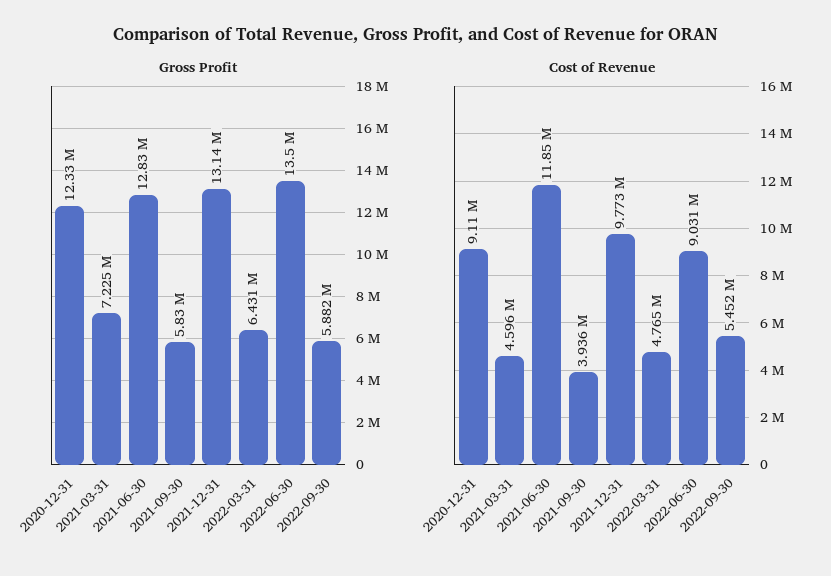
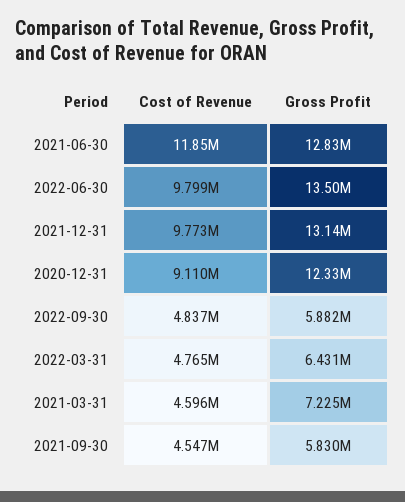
  {
    "Gross Profit": {
      "2020-12-31": 12330000,
      "2021-03-31": 7225000,
      "2021-06-30": 12830000,
      "2021-09-30": 5830000,
      "2021-12-31": 13140000,
      "2022-03-31": 6431000,
      "2022-06-30": 13500000,
      "2022-09-30": 5882000
    },
    "Cost of Revenue": {
      "2020-12-31": 9110000,
      "2021-03-31": 4596000,
      "2021-06-30": 11850000,
-     "2021-09-30": 3936000,
+     "2021-09-30": 4547000,
      "2021-12-31": 9773000,
      "2022-03-31": 4765000,
-     "2022-06-30": 9031000,
+     "2022-06-30": 9799000,
-     "2022-09-30": 5452000
+     "2022-09-30": 4837000
    }
  }

